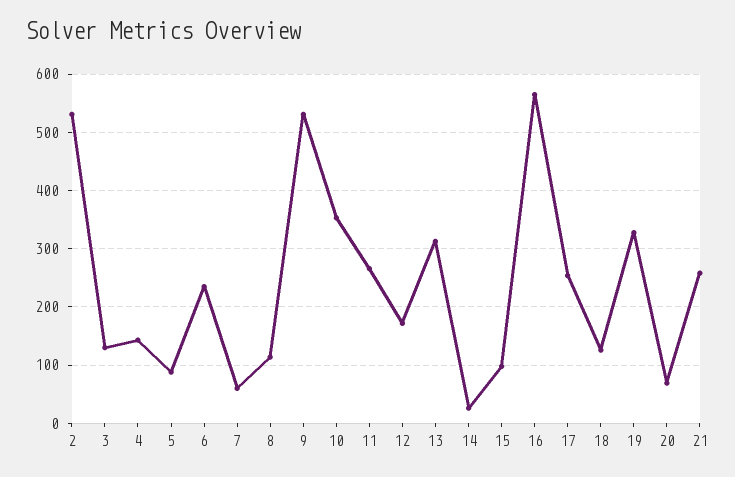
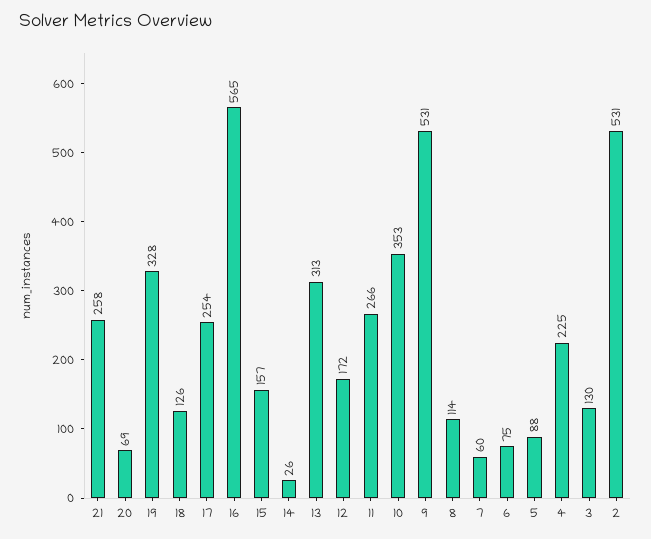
  {
    "2": 531,
    "3": 130,
-   "4": 140,
+   "4": 225,
    "5": 88,
-   "6": 240,
+   "6": 75,
    "7": 60,
    "8": 114,
    "9": 531,
    "10": 353,
    "11": 266,
    "12": 172,
    "13": 313,
    "14": 26,
-   "15": 100,
+   "15": 157,
    "16": 565,
    "17": 254,
    "18": 126,
    "19": 328,
    "20": 69,
    "21": 258
  }

